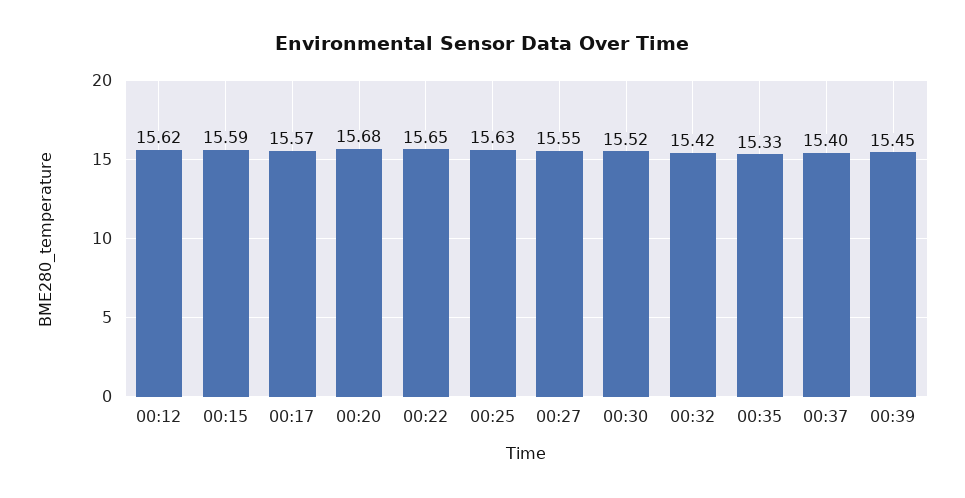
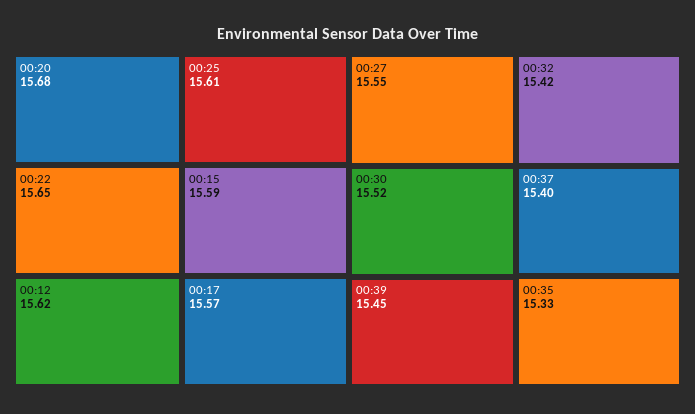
  {
    "00:12": 15.62,
    "00:15": 15.59,
    "00:17": 15.57,
    "00:20": 15.68,
    "00:22": 15.65,
-   "00:25": 15.63,
+   "00:25": 15.61,
    "00:27": 15.55,
    "00:30": 15.52,
    "00:32": 15.42,
    "00:35": 15.33,
    "00:37": 15.4,
    "00:39": 15.45
  }

